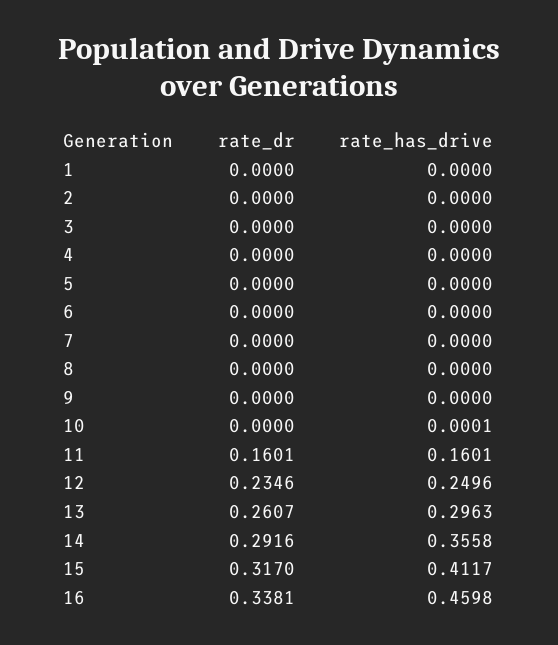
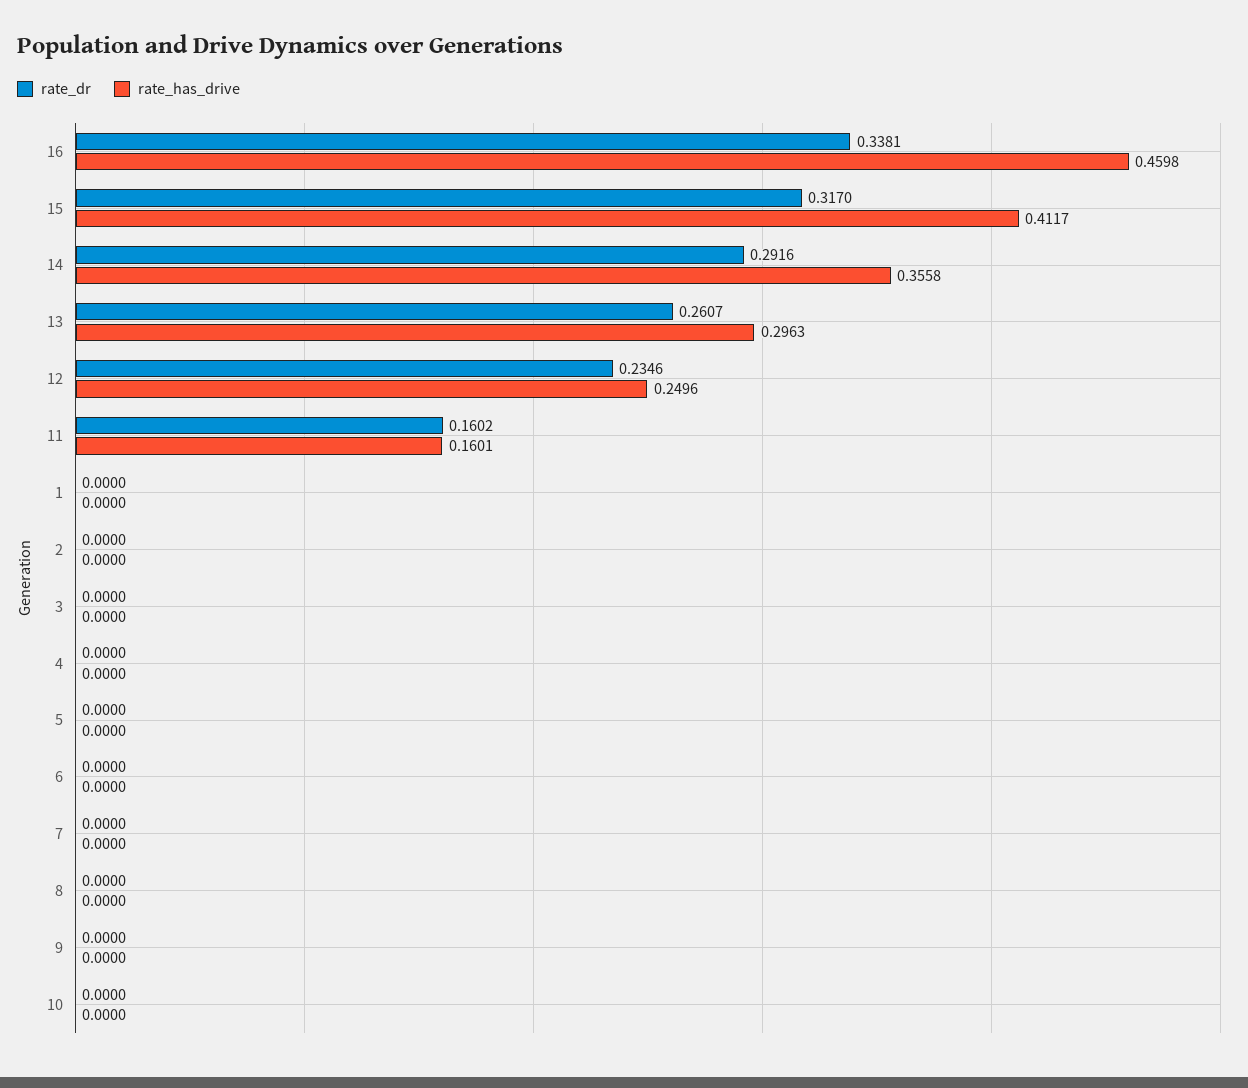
  {
    "rate_dr": {
      "1": 0,
      "2": 0,
      "3": 0,
      "4": 0,
      "5": 0,
      "6": 0,
      "7": 0,
      "8": 0,
      "9": 0,
      "10": 0,
-     "11": 0.1601,
+     "11": 0.1602,
      "12": 0.2346,
      "13": 0.2607,
      "14": 0.2916,
      "15": 0.317,
      "16": 0.3381
    },
    "rate_has_drive": {
      "1": 0,
      "2": 0,
      "3": 0,
      "4": 0,
      "5": 0,
      "6": 0,
      "7": 0,
      "8": 0,
      "9": 0,
-     "10": 0.0001,
+     "10": 0,
      "11": 0.1601,
      "12": 0.2496,
      "13": 0.2963,
      "14": 0.3558,
      "15": 0.4117,
      "16": 0.4598
    }
  }

